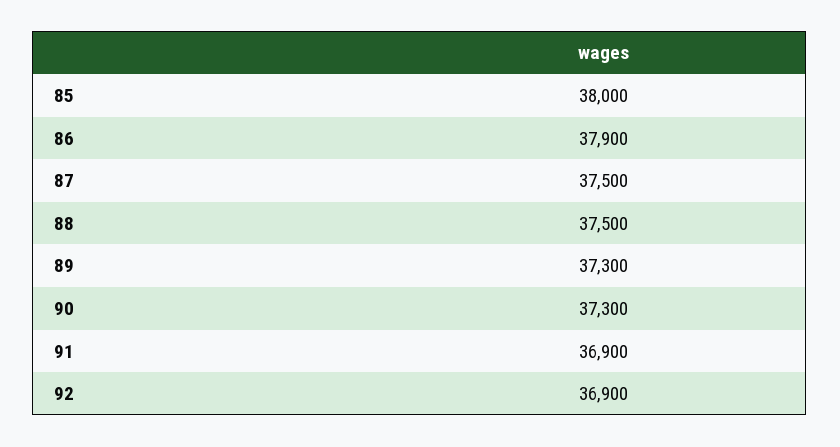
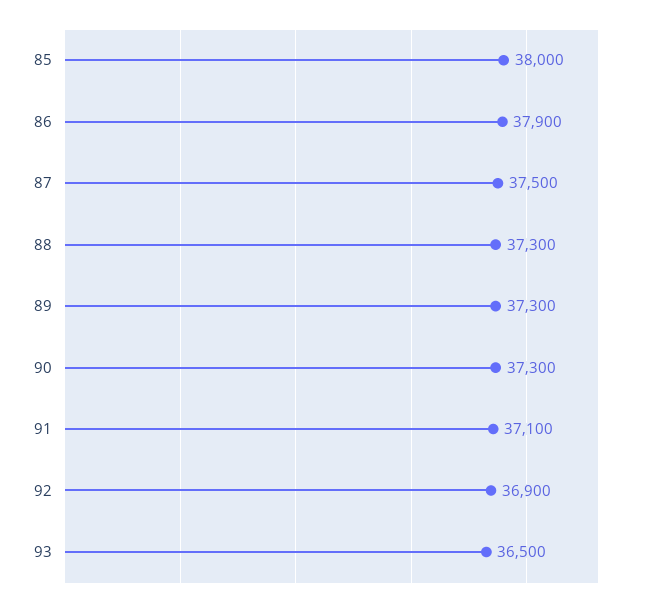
  {
    "85": 38000,
    "86": 37900,
    "87": 37500,
-   "88": 37500,
+   "88": 37300,
    "89": 37300,
    "90": 37300,
-   "91": 36900,
+   "91": 37100,
-   "92": 36900
+   "92": 36900,
+   "93": 36500
  }

